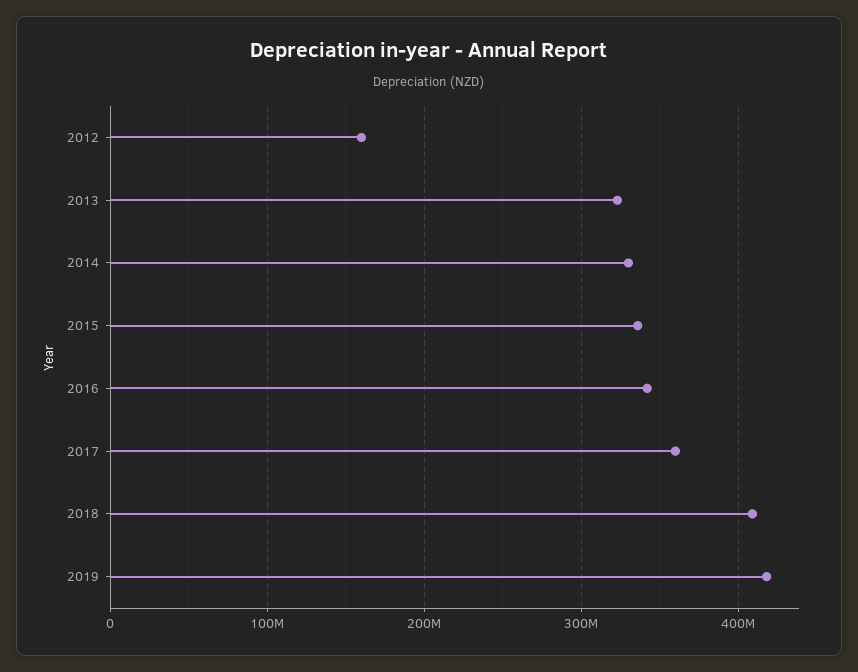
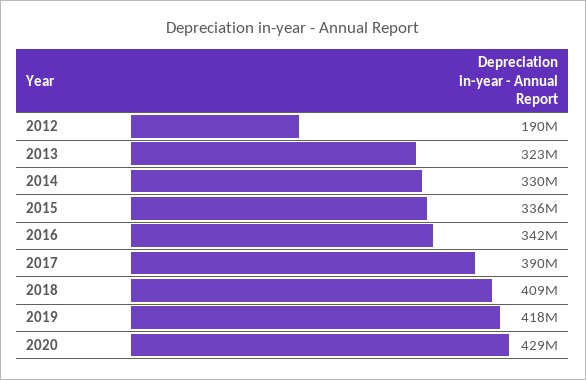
  {
-   "2012": 160000000,
+   "2012": 190000000,
    "2013": 323000000,
    "2014": 330000000,
    "2015": 336000000,
    "2016": 342000000,
-   "2017": 360000000,
+   "2017": 390000000,
    "2018": 409000000,
-   "2019": 418000000
+   "2019": 418000000,
+   "2020": 429000000
  }

